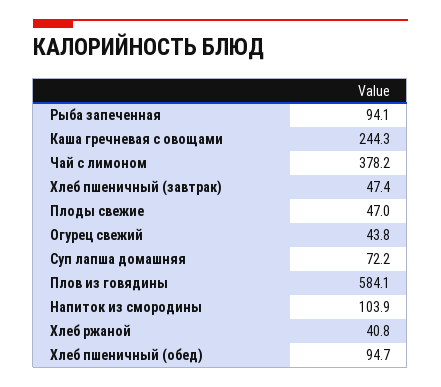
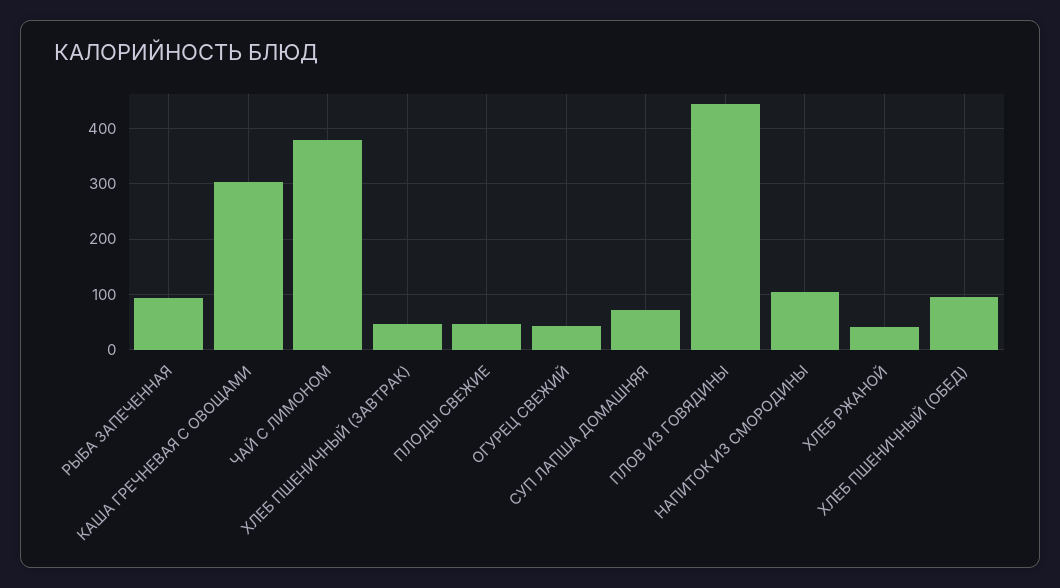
  {
    "Рыба запеченная": 94.1,
-   "Каша гречневая с овощами": 244.3,
+   "Каша гречневая с овощами": 300,
    "Чай с лимоном": 378.2,
    "Хлеб пшеничный (завтрак)": 47.4,
    "Плоды свежие": 47,
    "Огурец свежий": 43.8,
    "Суп лапша домашняя": 72.2,
-   "Плов из говядины": 584.1,
+   "Плов из говядины": 440,
    "Напиток из смородины": 103.9,
    "Хлеб ржаной": 40.8,
    "Хлеб пшеничный (обед)": 94.7
  }

